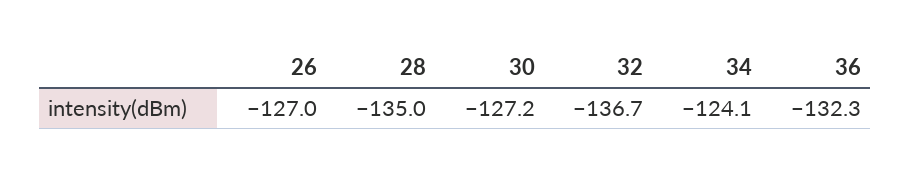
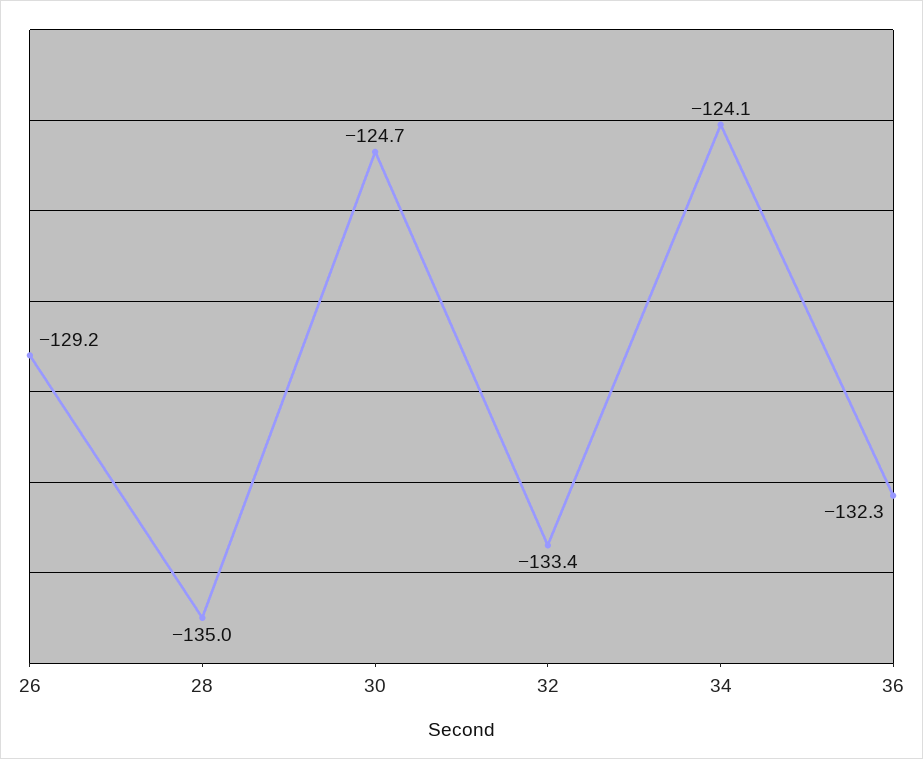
  {
-   "26": -127,
+   "26": -129.2,
    "28": -135,
-   "30": -127.2,
+   "30": -124.7,
-   "32": -136.7,
+   "32": -133.4,
    "34": -124.1,
    "36": -132.3
  }

